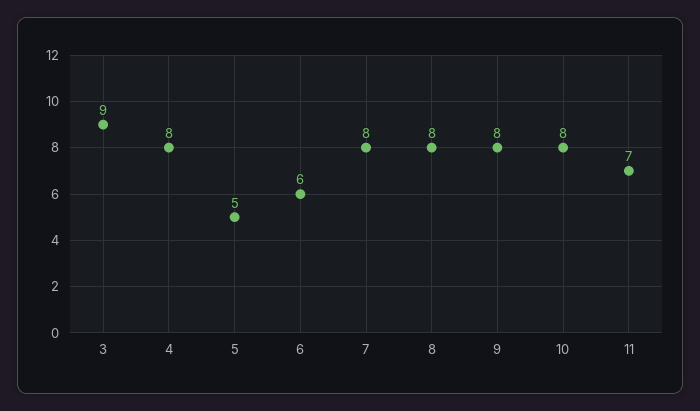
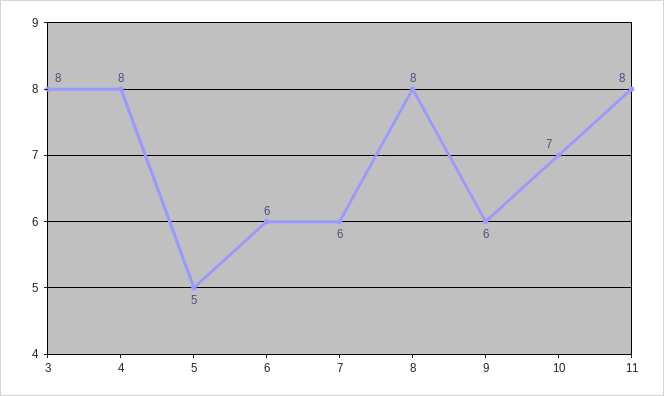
  {
-   "3": 9,
+   "3": 8,
    "4": 8,
    "5": 5,
    "6": 6,
-   "7": 8,
+   "7": 6,
    "8": 8,
-   "9": 8,
+   "9": 6,
-   "10": 8,
+   "10": 7,
-   "11": 7
+   "11": 8
  }

